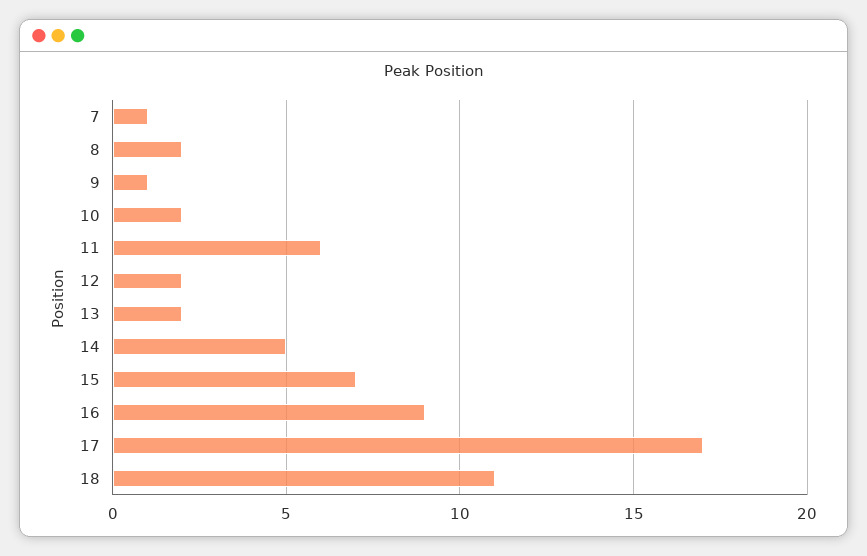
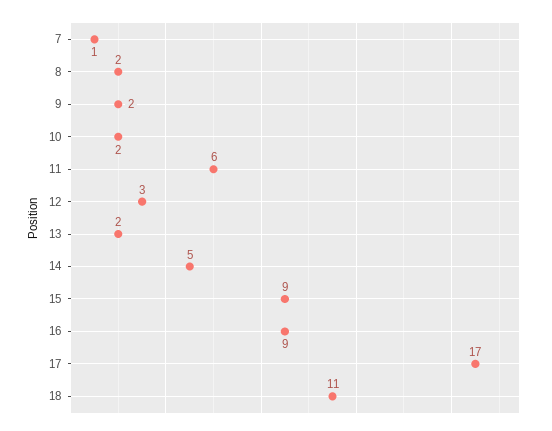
  {
    "7": 1,
    "8": 2,
-   "9": 1,
+   "9": 2,
    "10": 2,
    "11": 6,
-   "12": 2,
+   "12": 3,
    "13": 2,
    "14": 5,
-   "15": 7,
+   "15": 9,
    "16": 9,
    "17": 17,
    "18": 11
  }

